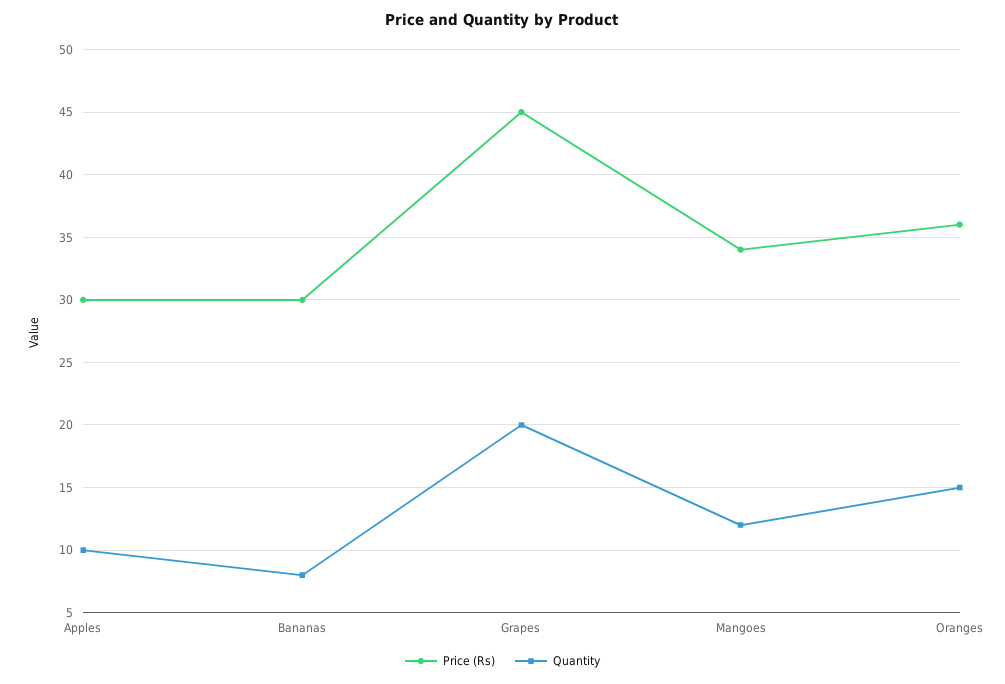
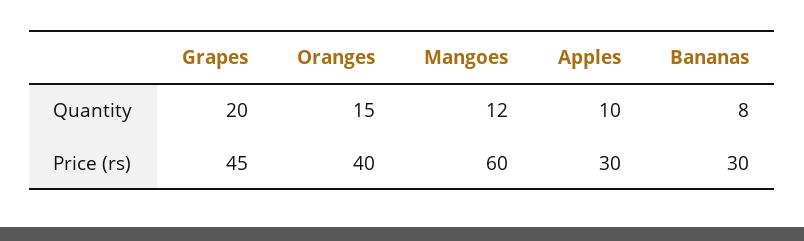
  {
    "Price (Rs)": {
      "Apples": 30,
      "Bananas": 30,
      "Grapes": 45,
-     "Mangoes": 34,
+     "Mangoes": 60,
-     "Oranges": 36
+     "Oranges": 40
    },
    "Quantity": {
      "Apples": 10,
      "Bananas": 8,
      "Grapes": 20,
      "Mangoes": 12,
      "Oranges": 15
    }
  }

